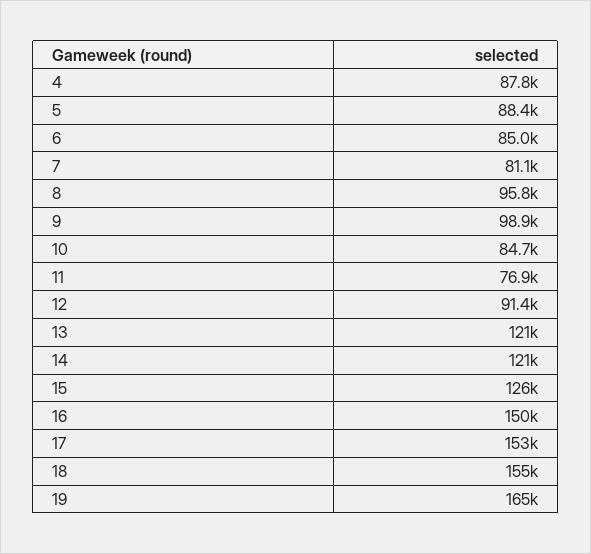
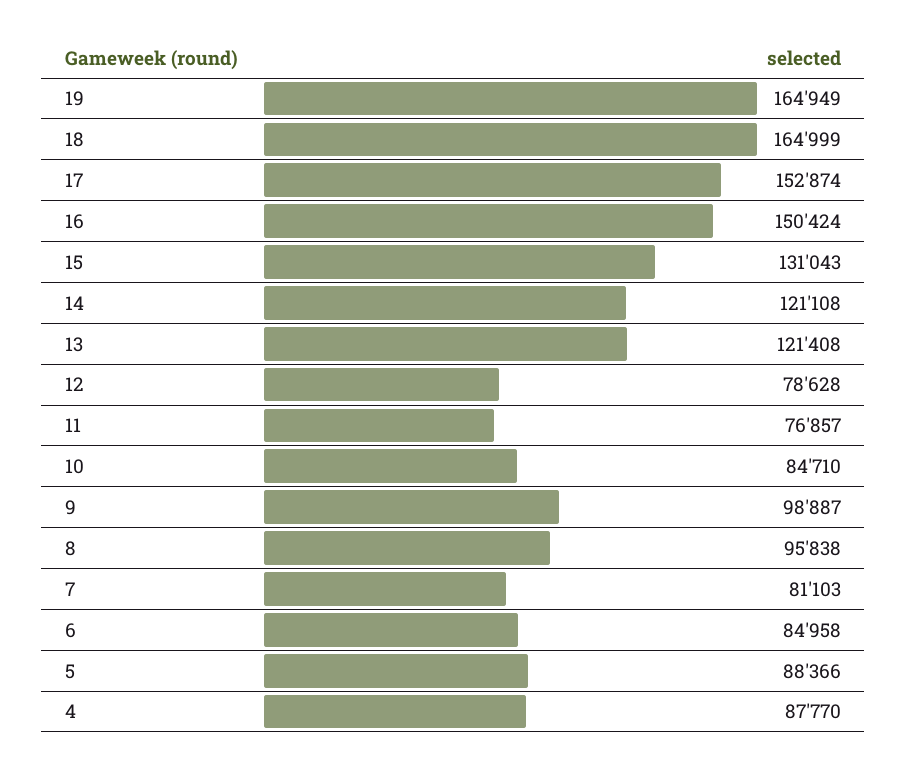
  {
    "4": 87770,
    "5": 88366,
    "6": 84958,
    "7": 81103,
    "8": 95838,
    "9": 98887,
    "10": 84710,
    "11": 76857,
-   "12": 91400,
+   "12": 78628,
    "13": 121408,
    "14": 121108,
-   "15": 126000,
+   "15": 131043,
    "16": 150424,
    "17": 152874,
-   "18": 155000,
+   "18": 164999,
    "19": 164949
  }

